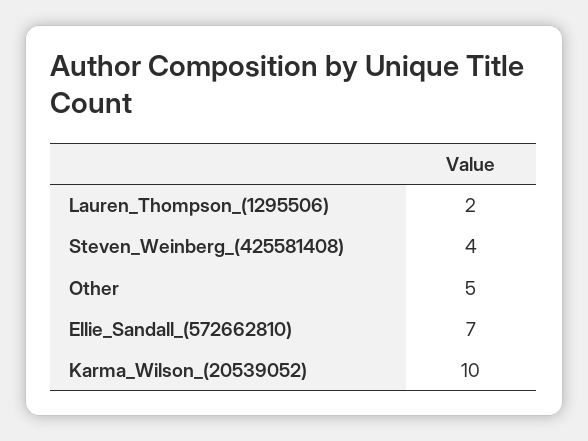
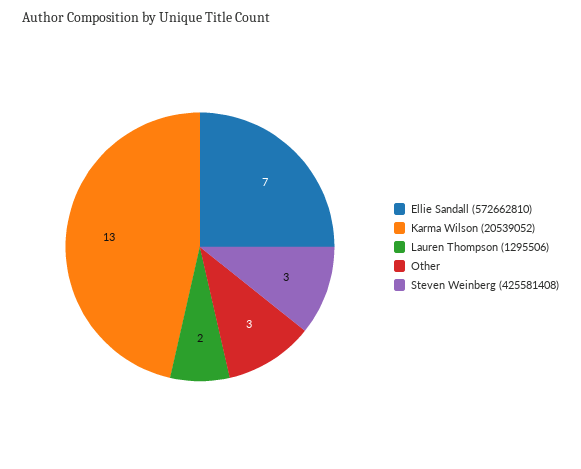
  {
    "Lauren_Thompson_(1295506)": 2,
-   "Steven_Weinberg_(425581408)": 4,
+   "Steven_Weinberg_(425581408)": 3,
-   "Other": 5,
+   "Other": 3,
    "Ellie_Sandall_(572662810)": 7,
-   "Karma_Wilson_(20539052)": 10
+   "Karma_Wilson_(20539052)": 13
  }

